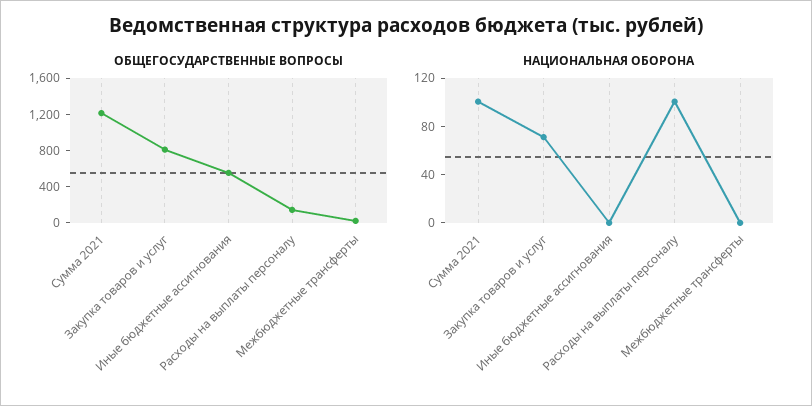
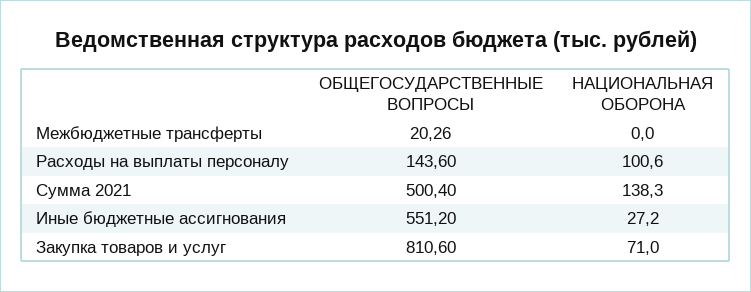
  {
    "ОБЩЕГОСУДАРСТВЕННЫЕ ВОПРОСЫ": {
-     "Сумма 2021": 1200,
+     "Сумма 2021": 500.4,
      "Закупка товаров и услуг": 810.6,
      "Иные бюджетные ассигнования": 551.2,
      "Расходы на выплаты персоналу": 143.6,
      "Межбюджетные трансферты": 20.26
    },
    "НАЦИОНАЛЬНАЯ ОБОРОНА": {
-     "Сумма 2021": 100,
+     "Сумма 2021": 138.3,
      "Закупка товаров и услуг": 71,
-     "Иные бюджетные ассигнования": 0,
+     "Иные бюджетные ассигнования": 27.2,
      "Расходы на выплаты персоналу": 100.6,
      "Межбюджетные трансферты": 0
    }
  }

